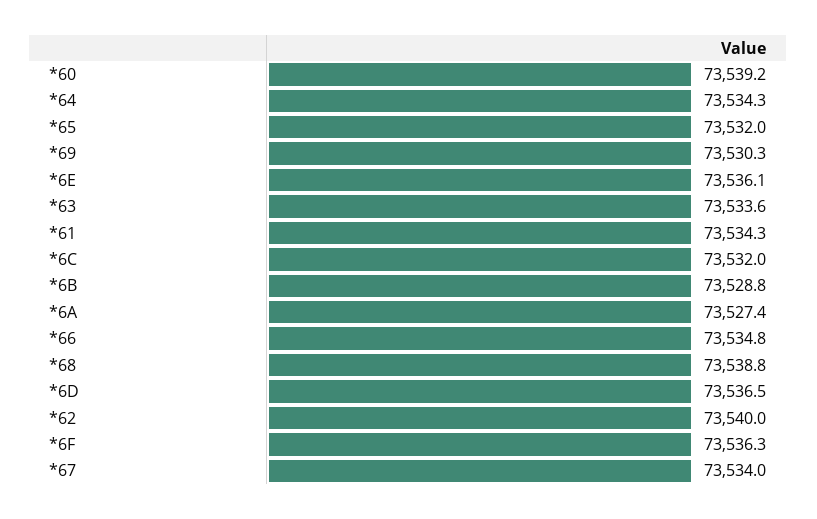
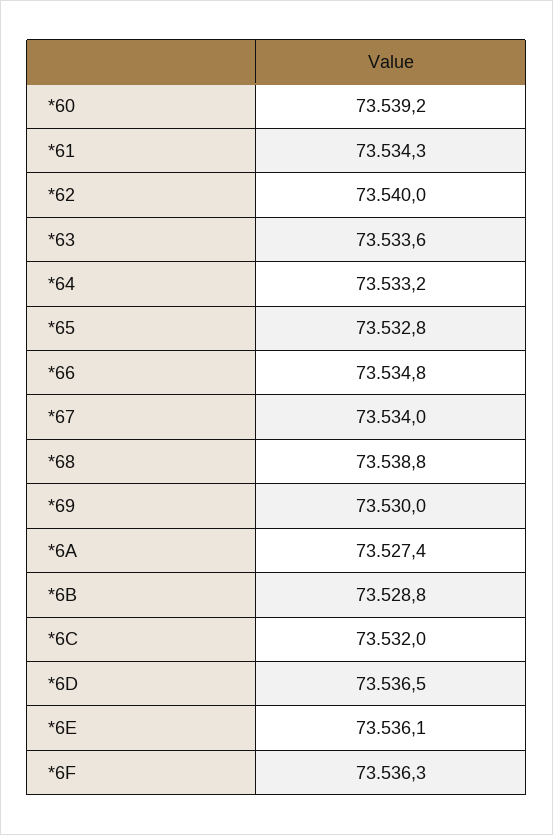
  {
    "*60": 73539.2,
-   "*64": 73534.3,
+   "*64": 73533.2,
-   "*65": 73532,
+   "*65": 73532.8,
-   "*69": 73530.3,
+   "*69": 73530,
    "*6E": 73536.1,
    "*63": 73533.6,
    "*61": 73534.3,
    "*6C": 73532,
    "*6B": 73528.8,
    "*6A": 73527.4,
    "*66": 73534.8,
    "*68": 73538.8,
    "*6D": 73536.5,
    "*62": 73540,
    "*6F": 73536.3,
    "*67": 73534
  }

